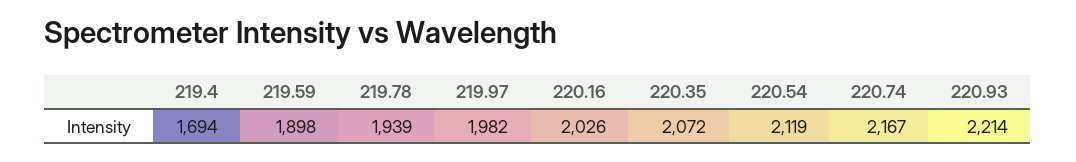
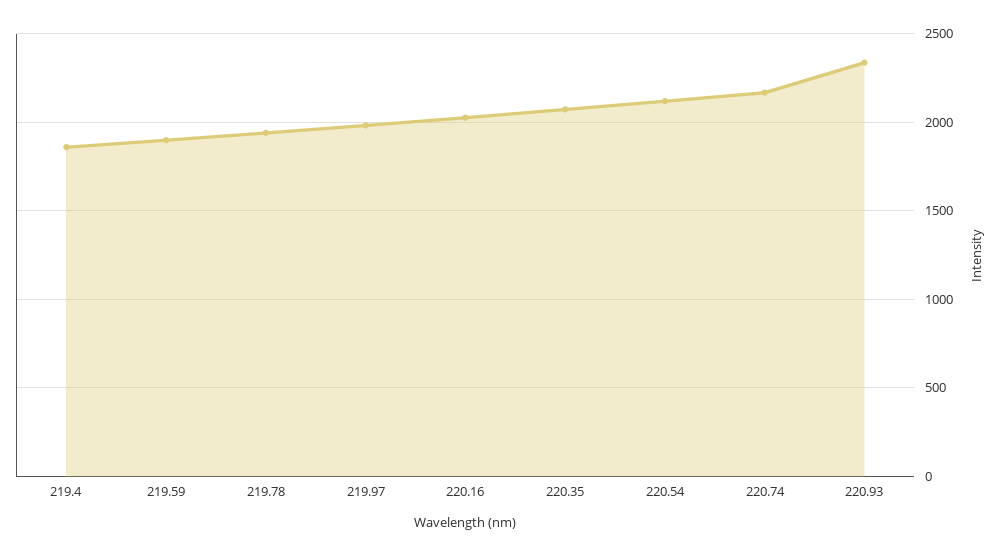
  {
-   "219.4": 1694,
+   "219.4": 1850,
    "219.59": 1898,
    "219.78": 1939,
    "219.97": 1982,
    "220.16": 2026,
    "220.35": 2072,
    "220.54": 2119,
    "220.74": 2167,
-   "220.93": 2214
+   "220.93": 2350
  }

